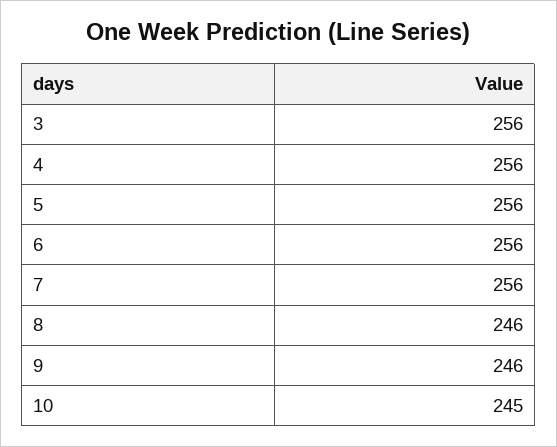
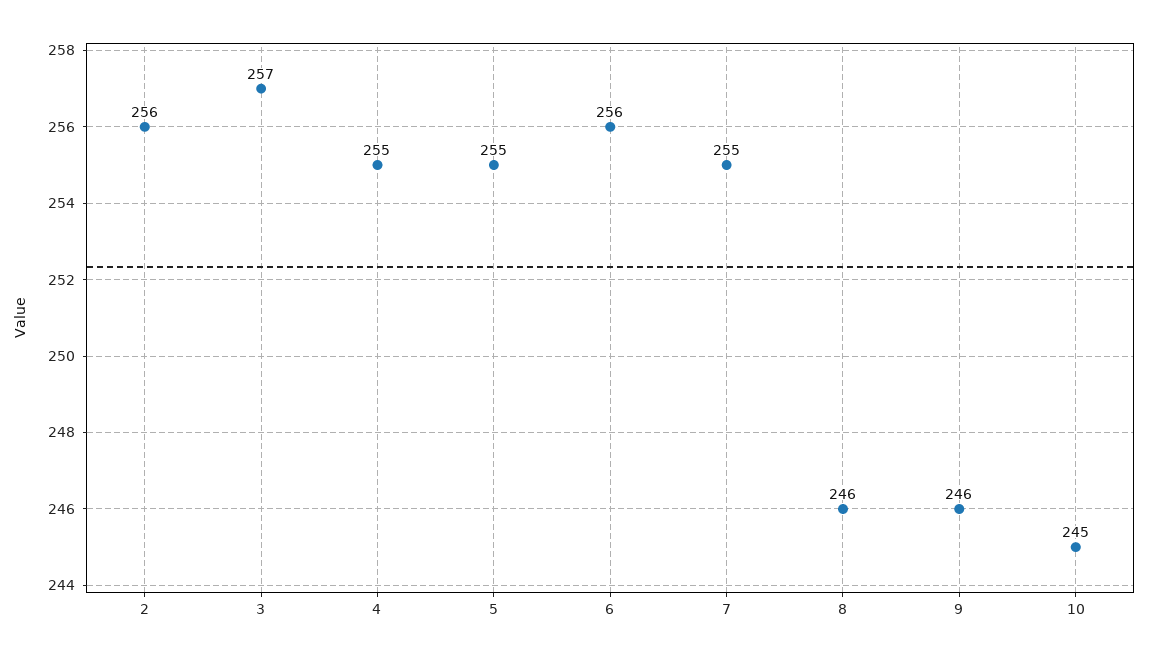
  {
-   "3": 256,
+   "3": 257,
-   "4": 256,
+   "4": 255,
-   "5": 256,
+   "5": 255,
    "6": 256,
-   "7": 256,
+   "7": 255,
    "8": 246,
    "9": 246,
-   "10": 245
+   "10": 245,
+   "2": 256
  }

